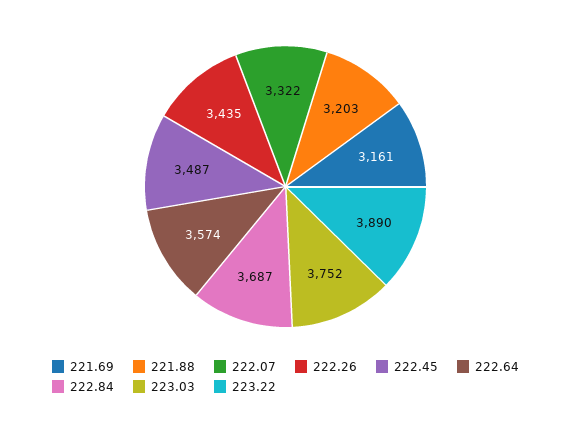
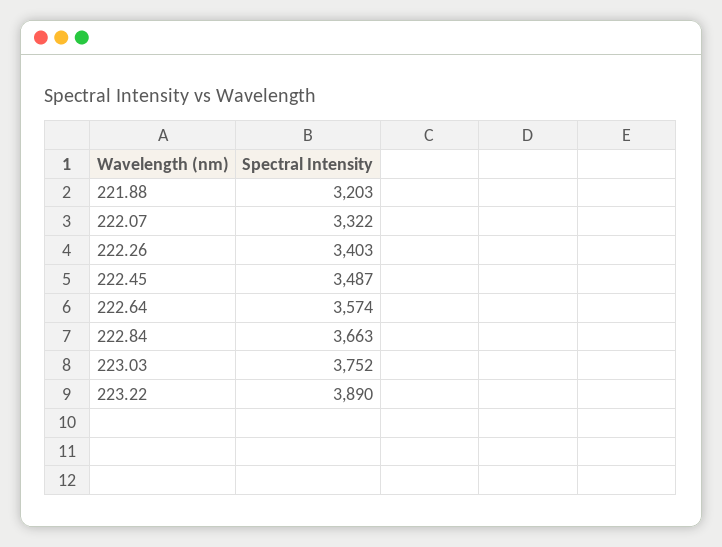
  {
-   "221.69": 3161,
    "221.88": 3203,
    "222.07": 3322,
-   "222.26": 3435,
+   "222.26": 3403,
    "222.45": 3487,
    "222.64": 3574,
-   "222.84": 3687,
+   "222.84": 3663,
    "223.03": 3752,
    "223.22": 3890
  }

